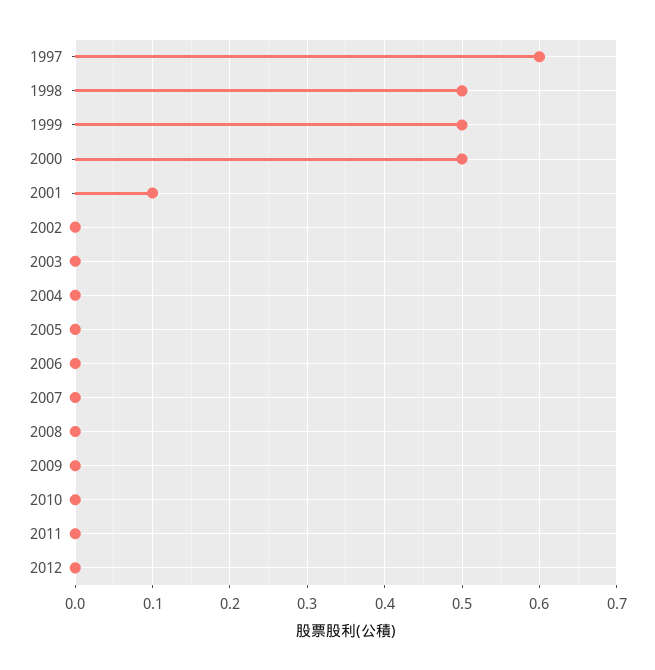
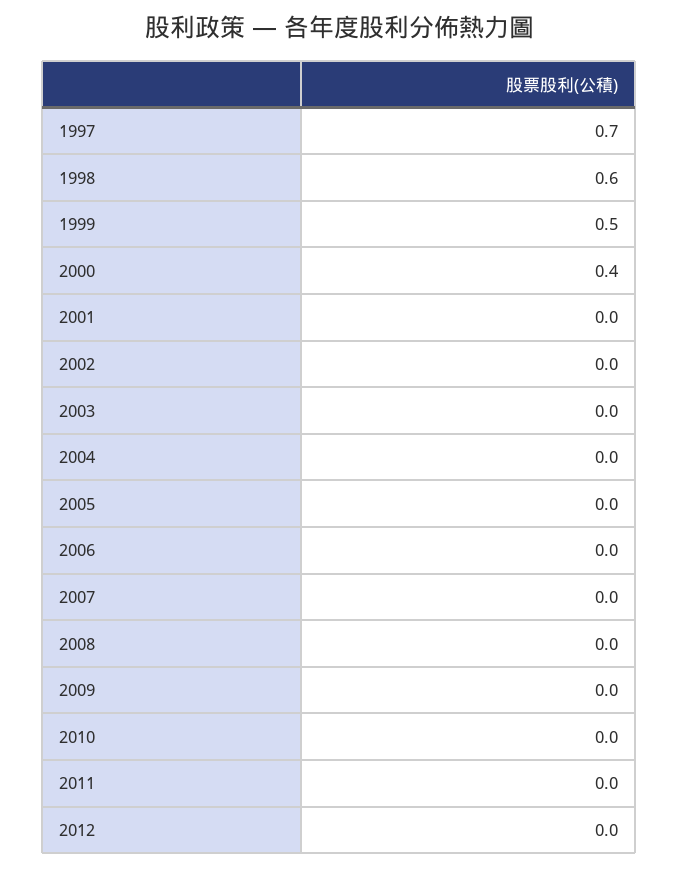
  {
-   "1997": 0.6,
+   "1997": 0.7,
-   "1998": 0.5,
+   "1998": 0.6,
    "1999": 0.5,
-   "2000": 0.5,
+   "2000": 0.4,
-   "2001": 0.1,
+   "2001": 0,
    "2002": 0,
    "2003": 0,
    "2004": 0,
    "2005": 0,
    "2006": 0,
    "2007": 0,
    "2008": 0,
    "2009": 0,
    "2010": 0,
    "2011": 0,
    "2012": 0
  }

